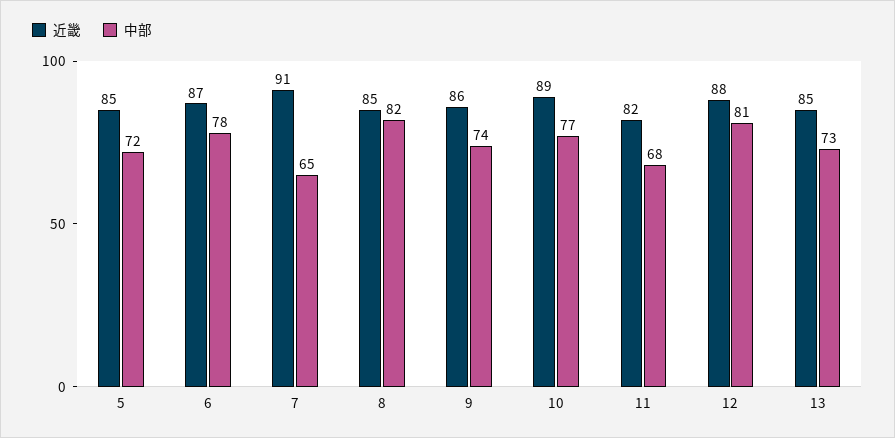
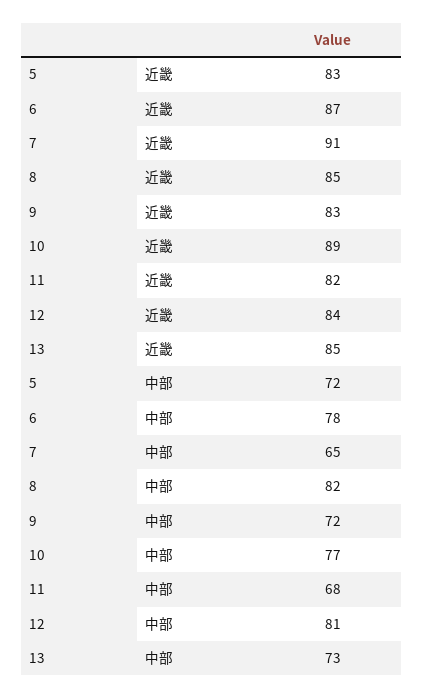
  {
    "近畿": {
-     "5": 85,
+     "5": 83,
      "6": 87,
      "7": 91,
      "8": 85,
-     "9": 86,
+     "9": 83,
      "10": 89,
      "11": 82,
-     "12": 88,
+     "12": 84,
      "13": 85
    },
    "中部": {
      "5": 72,
      "6": 78,
      "7": 65,
      "8": 82,
-     "9": 74,
+     "9": 72,
      "10": 77,
      "11": 68,
      "12": 81,
      "13": 73
    }
  }

